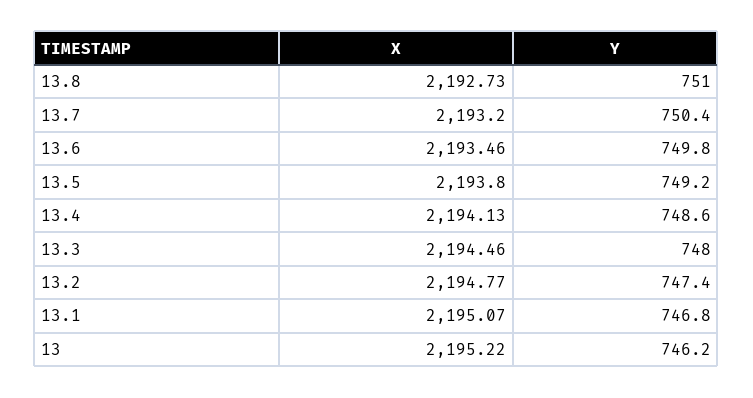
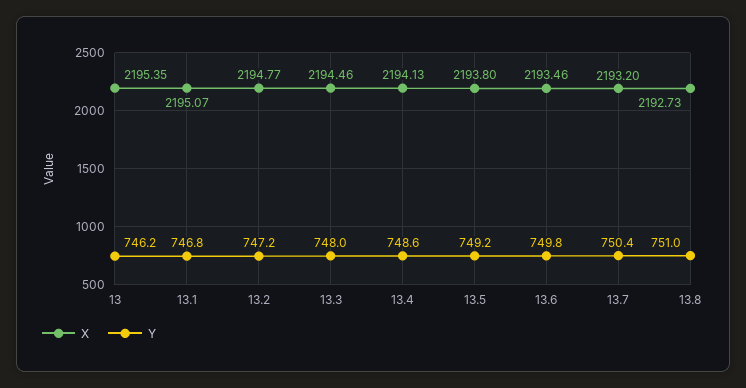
  {
    "X": {
      "13.8": 2192.73,
      "13.7": 2193.2,
      "13.6": 2193.46,
      "13.5": 2193.8,
      "13.4": 2194.13,
      "13.3": 2194.46,
      "13.2": 2194.77,
      "13.1": 2195.07,
-     "13": 2195.22
+     "13": 2195.35
    },
    "Y": {
      "13.8": 751,
      "13.7": 750.4,
      "13.6": 749.8,
      "13.5": 749.2,
      "13.4": 748.6,
      "13.3": 748,
-     "13.2": 747.4,
+     "13.2": 747.2,
      "13.1": 746.8,
      "13": 746.2
    }
  }

